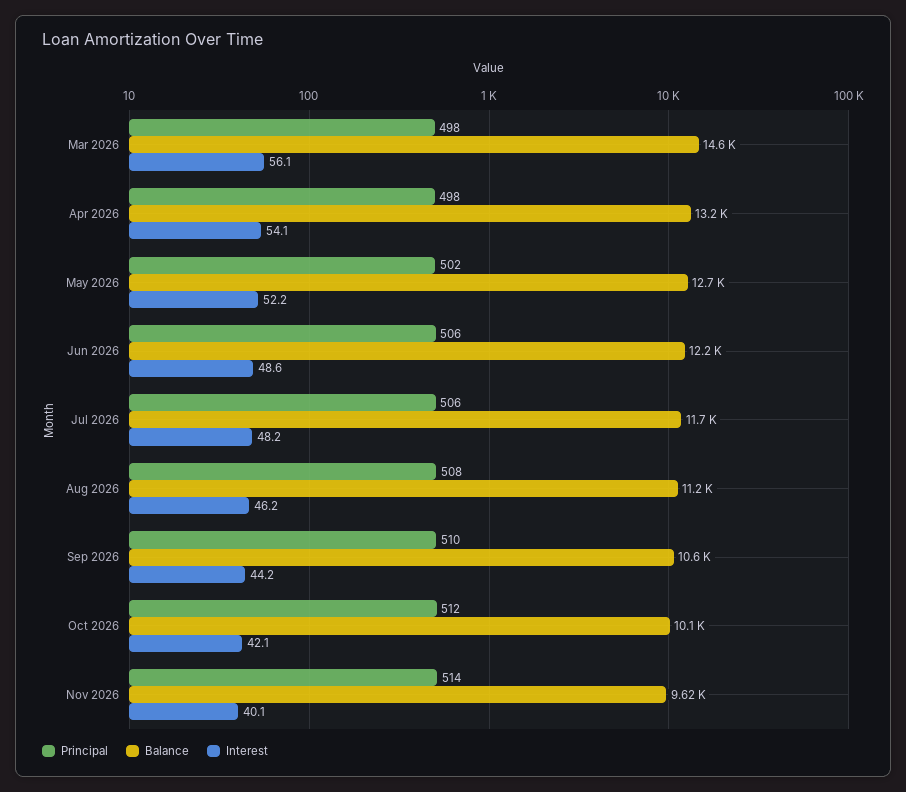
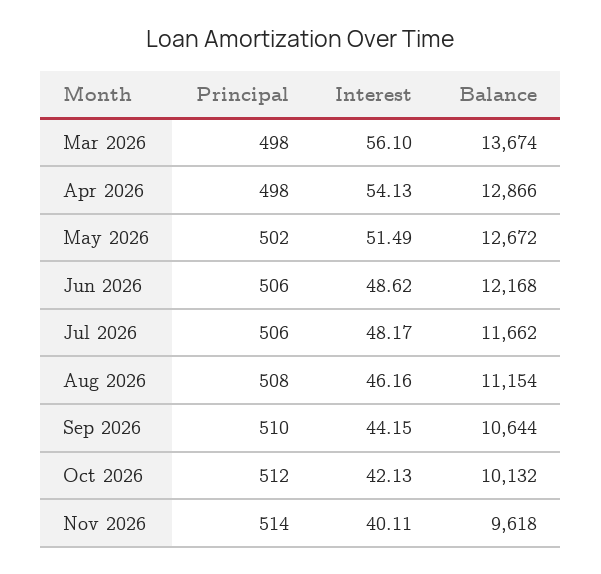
  {
    "Principal": {
      "Mar 2026": 498,
      "Apr 2026": 498,
      "May 2026": 502,
      "Jun 2026": 506,
      "Jul 2026": 506,
      "Aug 2026": 508,
      "Sep 2026": 510,
      "Oct 2026": 512,
      "Nov 2026": 514
    },
    "Balance": {
-     "Mar 2026": 14600,
+     "Mar 2026": 13674,
-     "Apr 2026": 13200,
+     "Apr 2026": 12866,
      "May 2026": 12672,
      "Jun 2026": 12168,
      "Jul 2026": 11662,
      "Aug 2026": 11154,
      "Sep 2026": 10644,
      "Oct 2026": 10132,
      "Nov 2026": 9618
    },
    "Interest": {
      "Mar 2026": 56.1,
      "Apr 2026": 54.13,
-     "May 2026": 52.2,
+     "May 2026": 51.49,
      "Jun 2026": 48.62,
      "Jul 2026": 48.17,
      "Aug 2026": 46.16,
      "Sep 2026": 44.15,
      "Oct 2026": 42.13,
      "Nov 2026": 40.11
    }
  }

